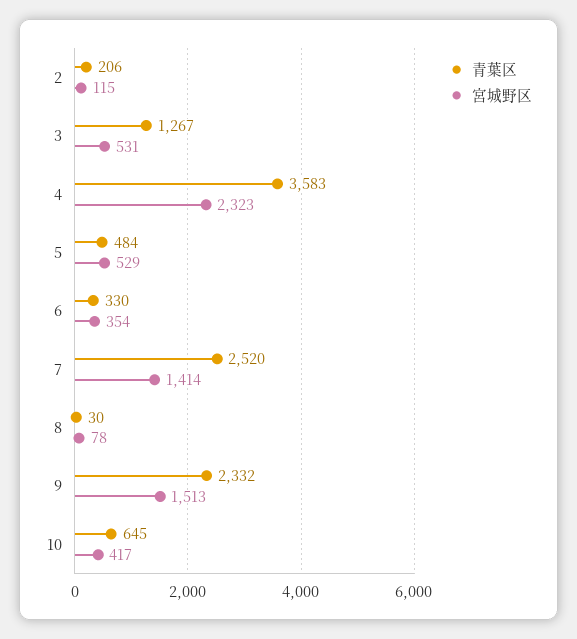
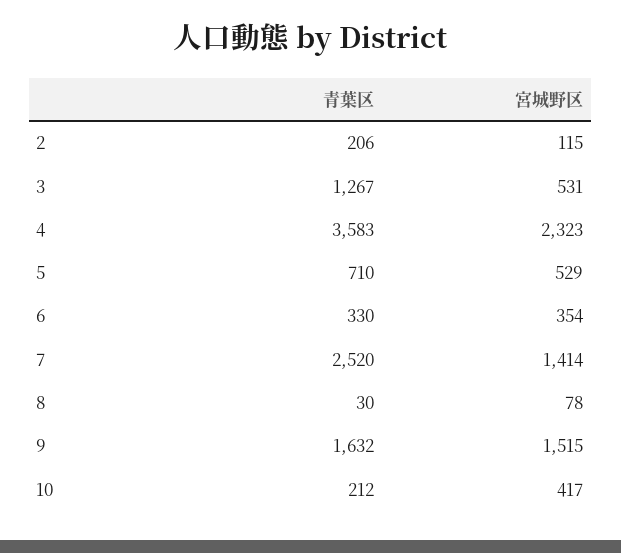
  {
    "青葉区": {
      "2": 206,
      "3": 1267,
      "4": 3583,
-     "5": 484,
+     "5": 710,
      "6": 330,
      "7": 2520,
      "8": 30,
-     "9": 2332,
+     "9": 1632,
-     "10": 645
+     "10": 212
    },
    "宮城野区": {
      "2": 115,
      "3": 531,
      "4": 2323,
      "5": 529,
      "6": 354,
      "7": 1414,
      "8": 78,
-     "9": 1513,
+     "9": 1515,
      "10": 417
    }
  }

